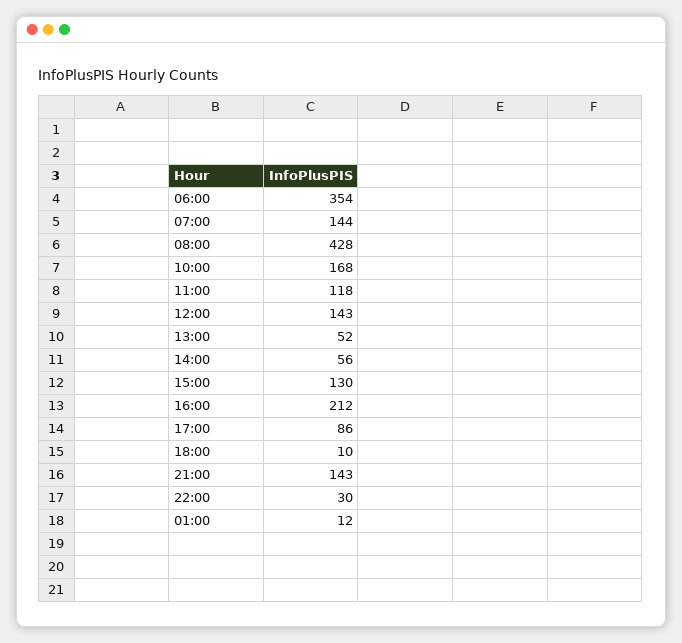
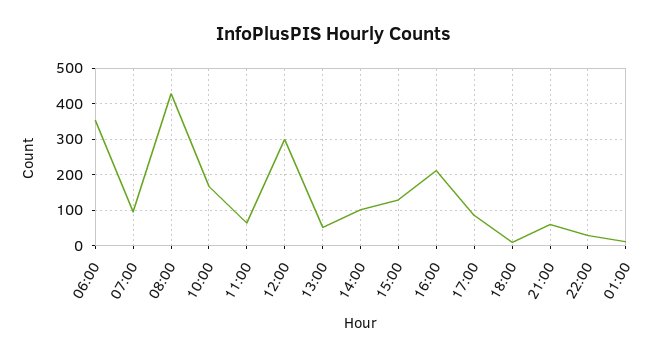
  {
    "06:00": 354,
-   "07:00": 144,
+   "07:00": 100,
    "08:00": 428,
    "10:00": 168,
-   "11:00": 118,
+   "11:00": 60,
-   "12:00": 143,
+   "12:00": 300,
    "13:00": 52,
-   "14:00": 56,
+   "14:00": 100,
    "15:00": 130,
    "16:00": 212,
    "17:00": 86,
    "18:00": 10,
-   "21:00": 143,
+   "21:00": 60,
    "22:00": 30,
    "01:00": 12
  }

